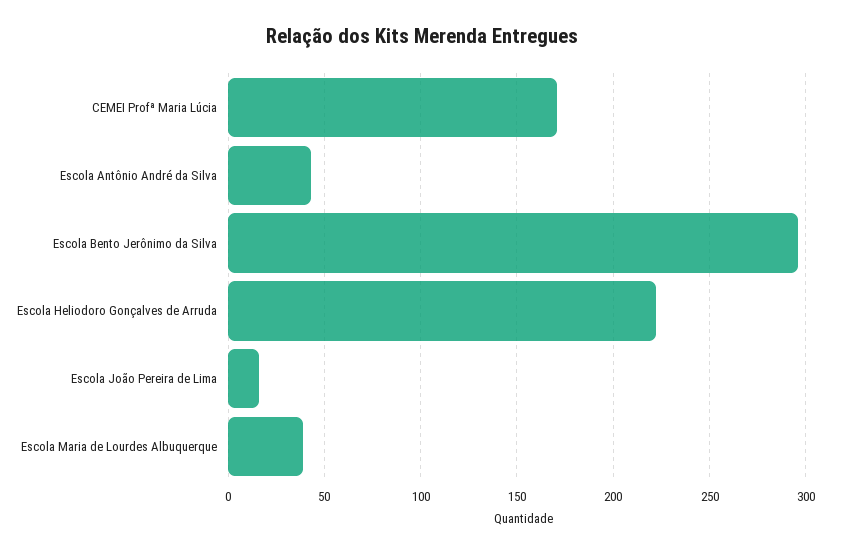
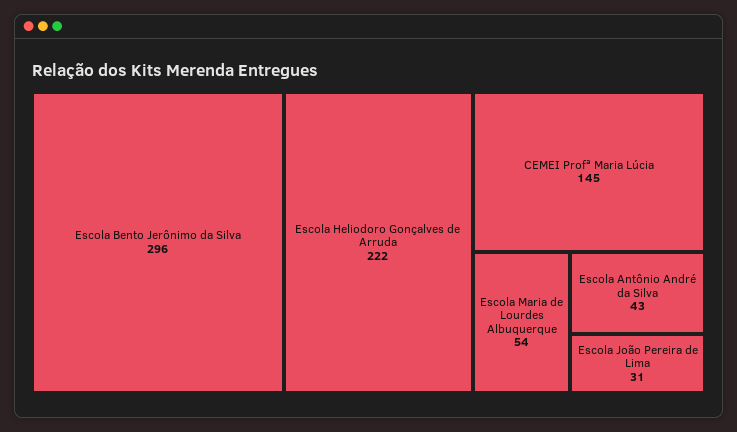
  {
-   "CEMEI Profª Maria Lúcia": 170,
+   "CEMEI Profª Maria Lúcia": 145,
    "Escola Antônio André da Silva": 43,
    "Escola Bento Jerônimo da Silva": 296,
    "Escola Heliodoro Gonçalves de Arruda": 222,
-   "Escola João Pereira de Lima": 15,
+   "Escola João Pereira de Lima": 31,
-   "Escola Maria de Lourdes Albuquerque": 40
+   "Escola Maria de Lourdes Albuquerque": 54
  }

